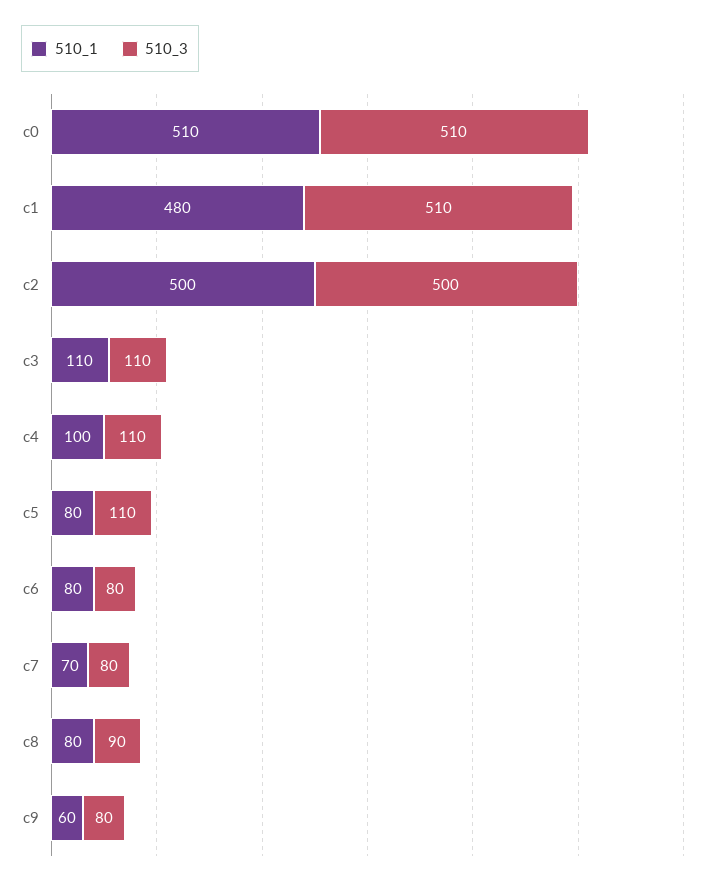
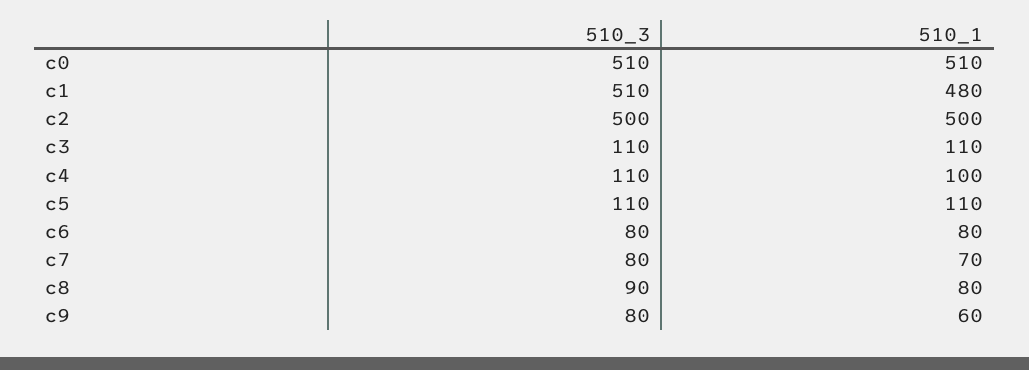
  {
    "510_1": {
      "c0": 510,
      "c1": 480,
      "c2": 500,
      "c3": 110,
      "c4": 100,
-     "c5": 80,
+     "c5": 110,
      "c6": 80,
      "c7": 70,
      "c8": 80,
      "c9": 60
    },
    "510_3": {
      "c0": 510,
      "c1": 510,
      "c2": 500,
      "c3": 110,
      "c4": 110,
      "c5": 110,
      "c6": 80,
      "c7": 80,
      "c8": 90,
      "c9": 80
    }
  }

